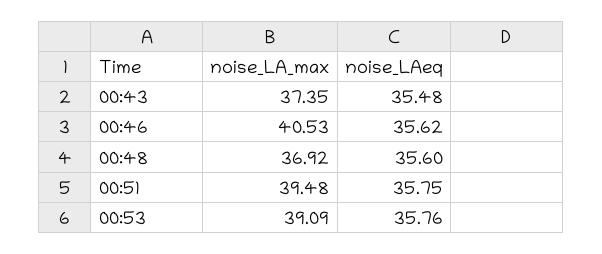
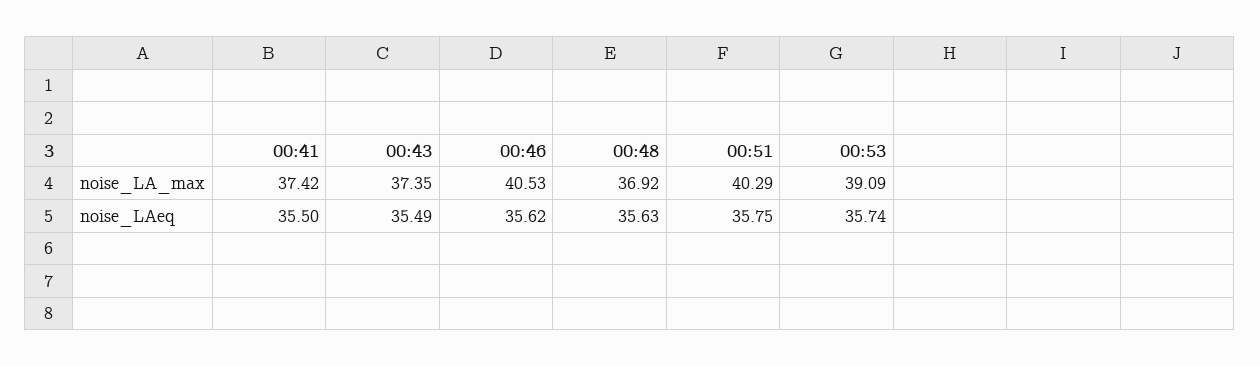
  {
    "noise_LA_max": {
      "00:43": 37.35,
      "00:46": 40.53,
      "00:48": 36.92,
-     "00:51": 39.48,
+     "00:51": 40.29,
-     "00:53": 39.09
+     "00:53": 39.09,
+     "00:41": 37.42
    },
    "noise_LAeq": {
-     "00:43": 35.48,
+     "00:43": 35.49,
      "00:46": 35.62,
-     "00:48": 35.6,
+     "00:48": 35.63,
      "00:51": 35.75,
-     "00:53": 35.76
+     "00:53": 35.74,
+     "00:41": 35.5
    }
  }

